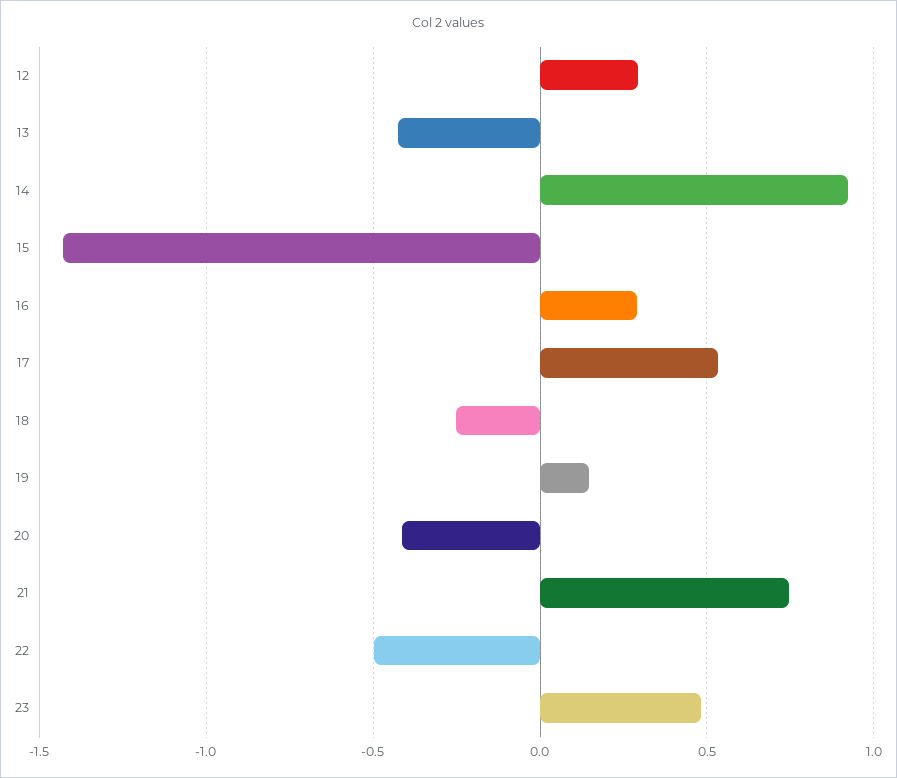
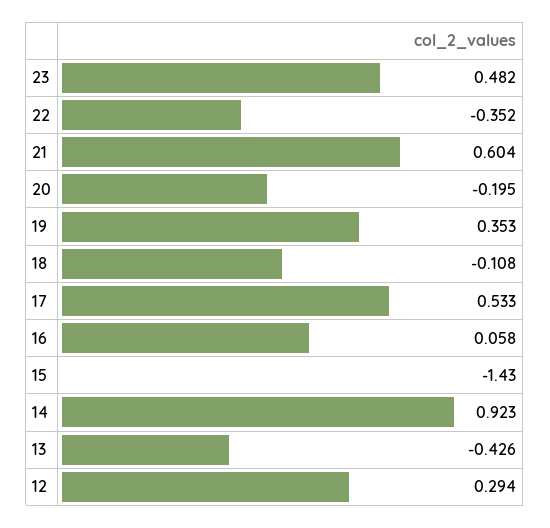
  {
    "12": 0.294,
    "13": -0.426,
    "14": 0.923,
    "15": -1.43,
-   "16": 0.3,
+   "16": 0.058,
    "17": 0.533,
-   "18": -0.25,
+   "18": -0.108,
-   "19": 0.15,
+   "19": 0.353,
-   "20": -0.4,
+   "20": -0.195,
-   "21": 0.75,
+   "21": 0.604,
-   "22": -0.5,
+   "22": -0.352,
    "23": 0.482
  }

